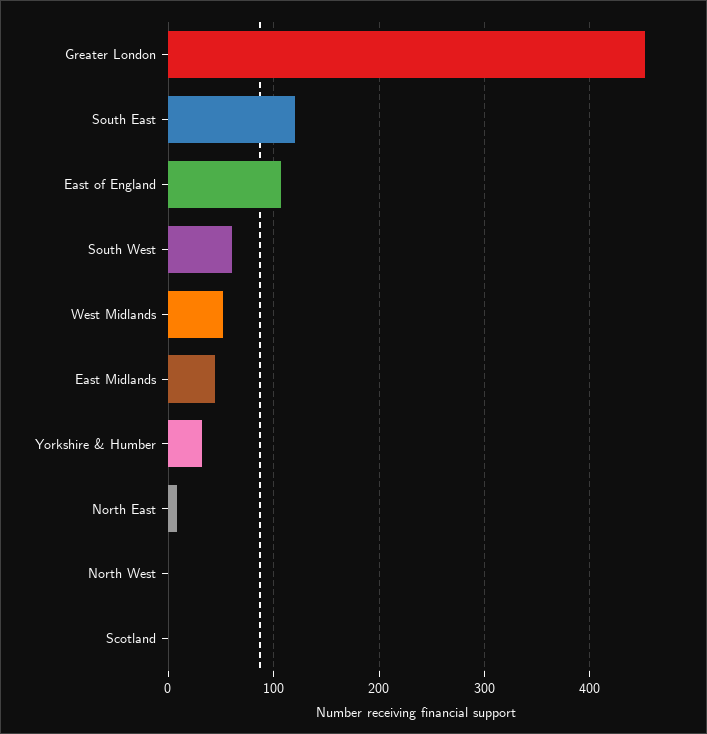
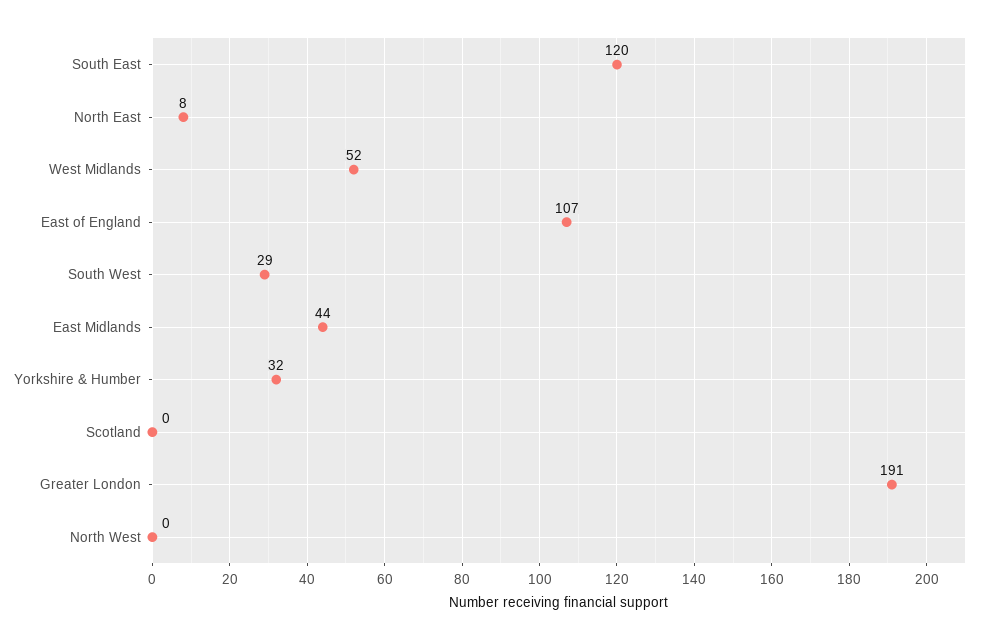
  {
-   "Greater London": 450,
+   "Greater London": 191,
    "South East": 120,
    "East of England": 107,
-   "South West": 60,
+   "South West": 29,
    "West Midlands": 52,
    "East Midlands": 44,
    "Yorkshire & Humber": 32,
    "North East": 8,
    "North West": 0,
    "Scotland": 0
  }

